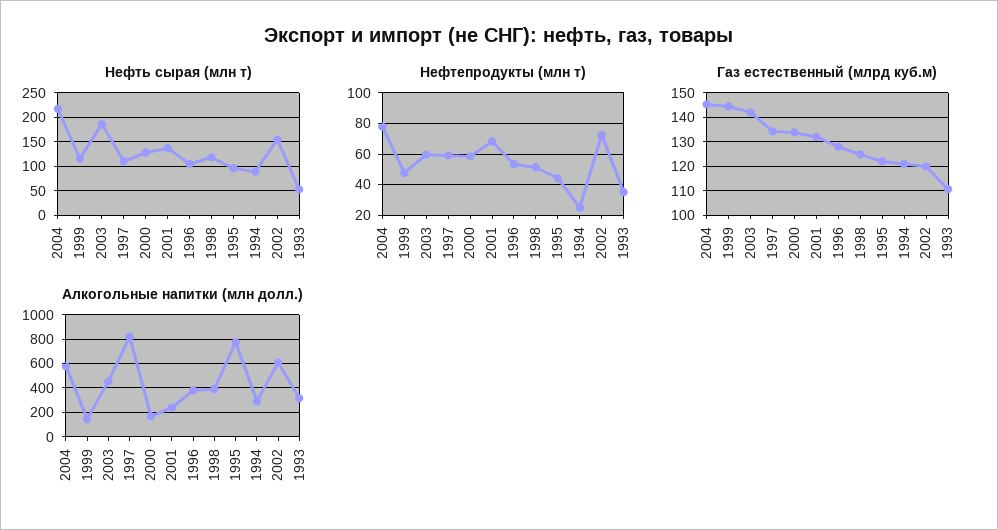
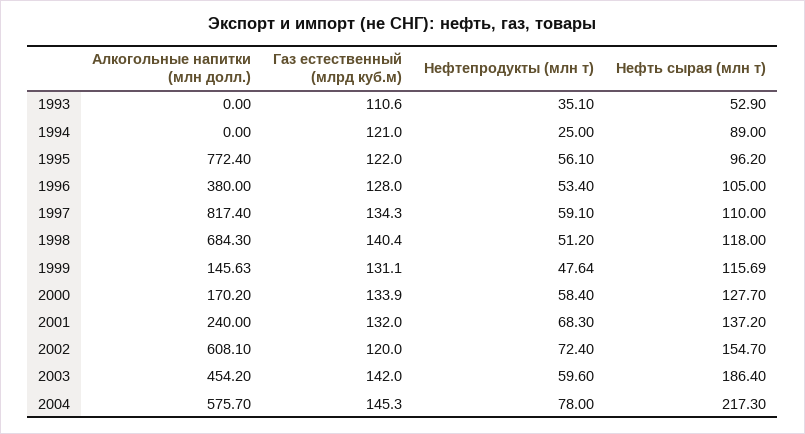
  {
    "Нефть сырая (млн т)": {
      "2004": 217.3,
      "1999": 115.69,
      "2003": 186.4,
      "1997": 110,
      "2000": 127.7,
      "2001": 137.2,
      "1996": 105,
      "1998": 118,
      "1995": 96.2,
      "1994": 89,
      "2002": 154.7,
      "1993": 52.9
    },
    "Нефтепродукты (млн т)": {
      "2004": 78,
      "1999": 47.64,
      "2003": 59.6,
      "1997": 59.1,
      "2000": 58.4,
      "2001": 68.3,
      "1996": 53.4,
      "1998": 51.2,
-     "1995": 45,
+     "1995": 56.1,
      "1994": 25,
      "2002": 72.4,
      "1993": 35.1
    },
    "Газ естественный (млрд куб.м)": {
      "2004": 145.3,
-     "1999": 145,
+     "1999": 131.1,
      "2003": 142,
      "1997": 134.3,
      "2000": 133.9,
      "2001": 132,
      "1996": 128,
-     "1998": 125,
+     "1998": 140.4,
      "1995": 122,
      "1994": 121,
      "2002": 120,
      "1993": 110.6
    },
    "Алкогольные напитки (млн долл.)": {
      "2004": 575.7,
      "1999": 145.63,
      "2003": 454.2,
      "1997": 817.4,
      "2000": 170.2,
      "2001": 240,
      "1996": 380,
-     "1998": 400,
+     "1998": 684.3,
      "1995": 772.4,
-     "1994": 300,
+     "1994": 0,
      "2002": 608.1,
-     "1993": 300
+     "1993": 0
    }
  }

